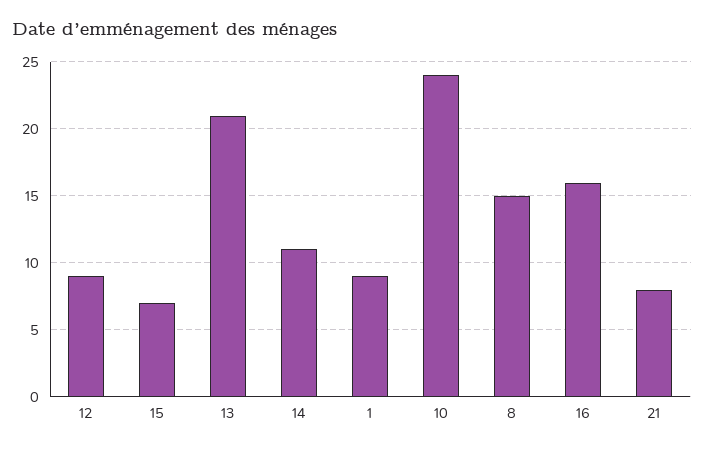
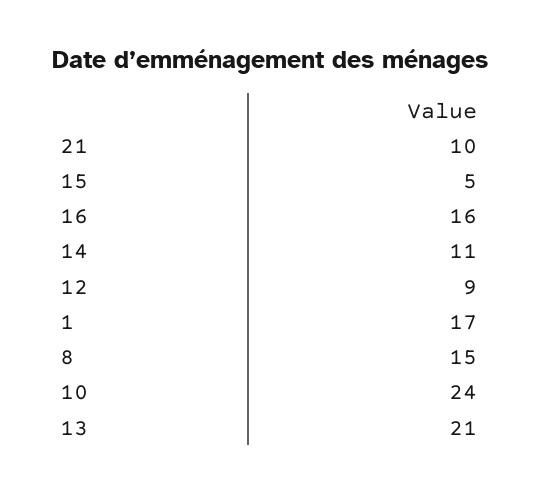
  {
    "12": 9,
-   "15": 7,
+   "15": 5,
    "13": 21,
    "14": 11,
-   "1": 9,
+   "1": 17,
    "10": 24,
    "8": 15,
    "16": 16,
-   "21": 8
+   "21": 10
  }

